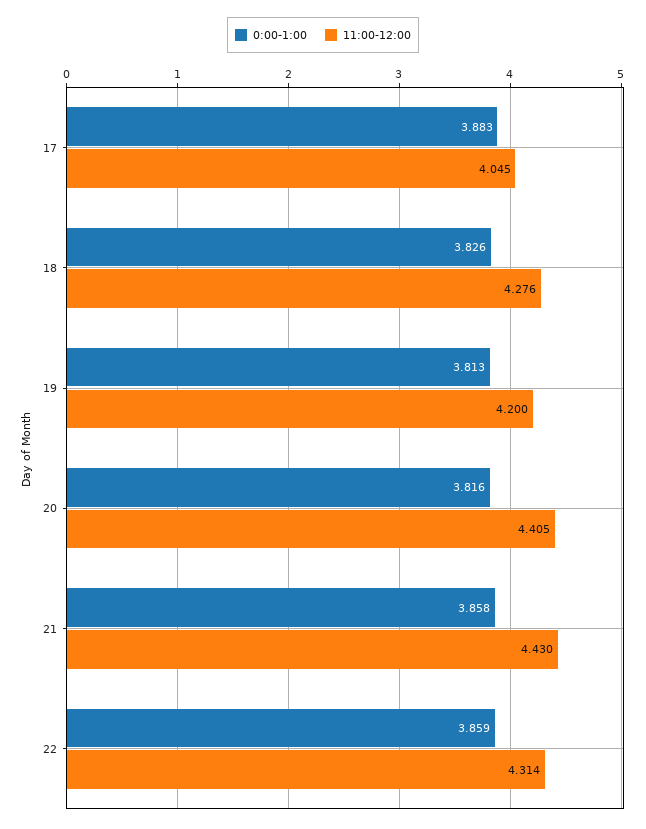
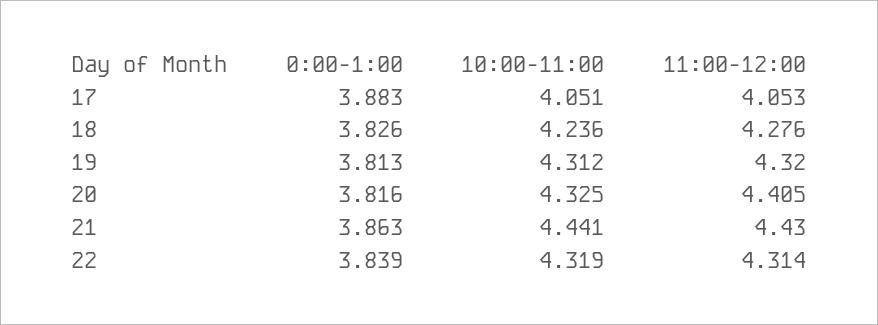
  {
    "0:00-1:00": {
      "17": 3.883,
      "18": 3.826,
      "19": 3.813,
      "20": 3.816,
-     "21": 3.858,
+     "21": 3.863,
-     "22": 3.859
+     "22": 3.839
    },
    "11:00-12:00": {
-     "17": 4.045,
+     "17": 4.053,
      "18": 4.276,
-     "19": 4.2,
+     "19": 4.32,
      "20": 4.405,
      "21": 4.43,
      "22": 4.314
-   }
+   },
+   "10:00-11:00": {
+     "17": 4.051,
+     "18": 4.236,
+     "19": 4.312,
+     "20": 4.325,
+     "21": 4.441,
+     "22": 4.319
+   }
  }

